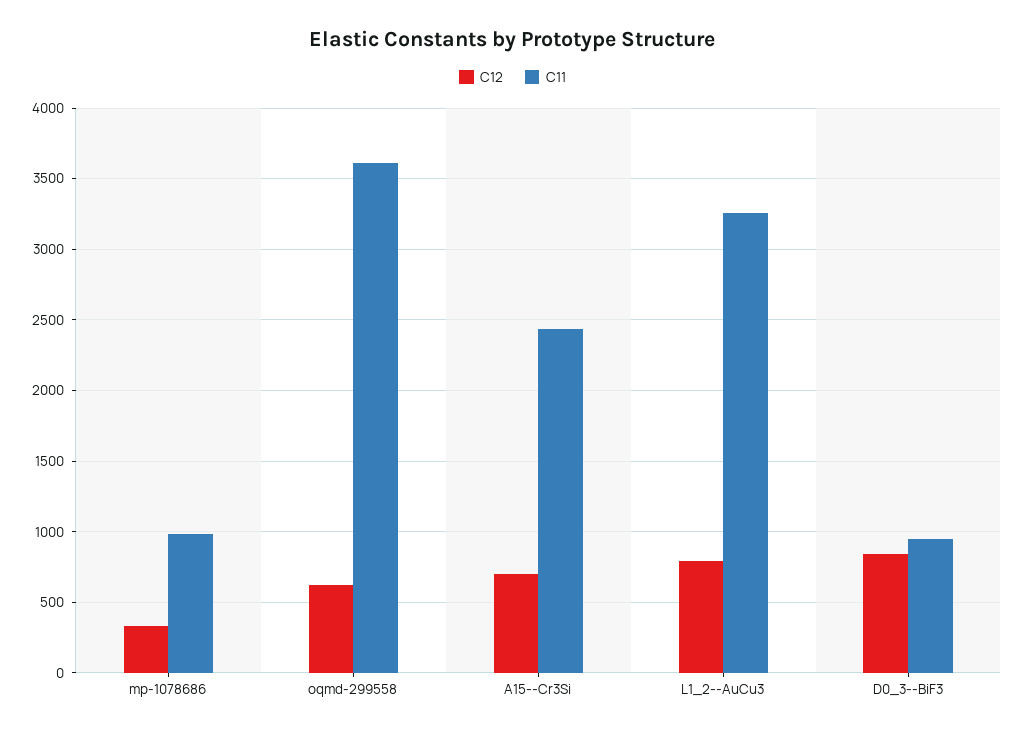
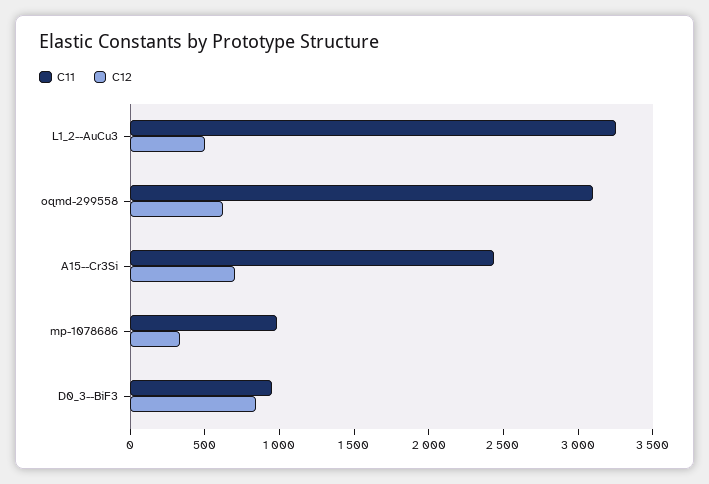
  {
    "C12": {
      "mp-1078686": 350,
      "oqmd-299558": 650,
      "A15--Cr3Si": 700,
-     "L1_2--AuCu3": 800,
+     "L1_2--AuCu3": 500,
      "D0_3--BiF3": 850
    },
    "C11": {
      "mp-1078686": 1000,
-     "oqmd-299558": 3600,
+     "oqmd-299558": 3100,
      "A15--Cr3Si": 2450,
      "L1_2--AuCu3": 3250,
      "D0_3--BiF3": 950
    }
  }

